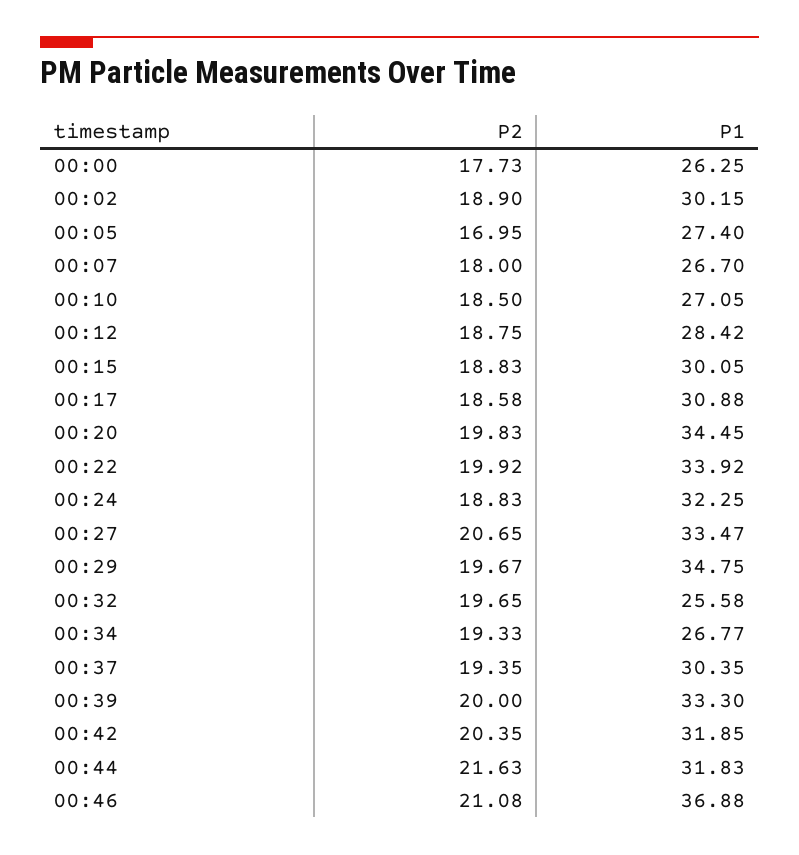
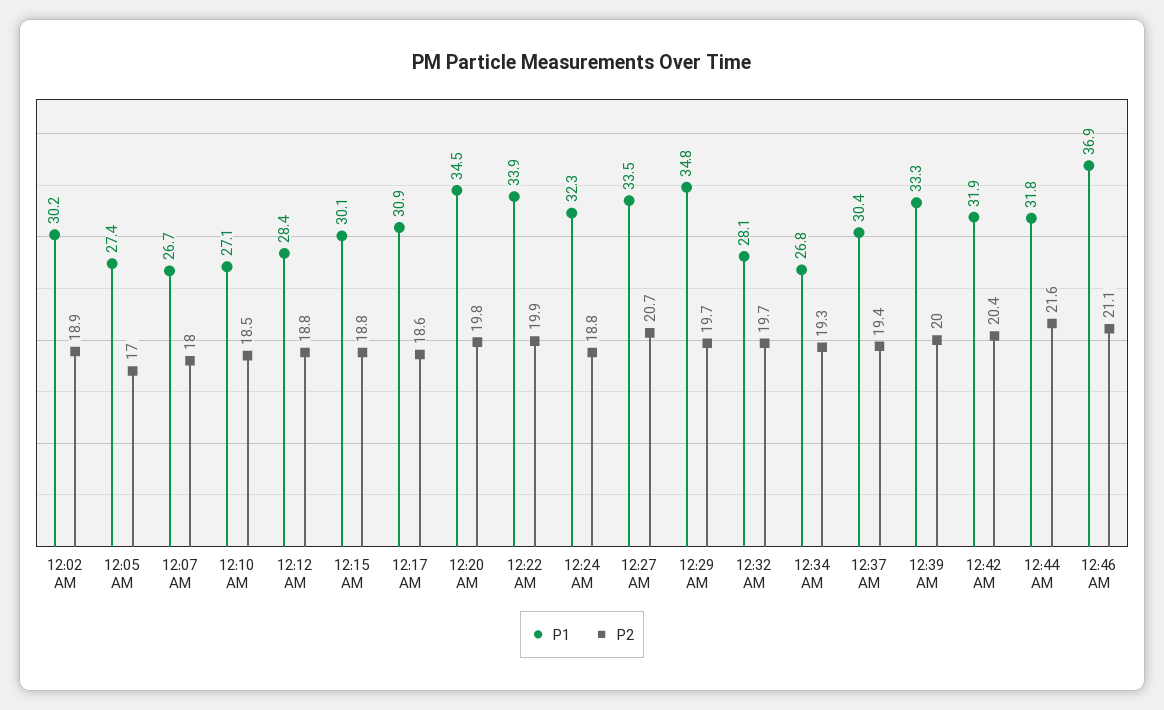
  {
    "P2": {
-     "00:00": 17.73,
      "00:02": 18.9,
      "00:05": 16.95,
      "00:07": 18,
      "00:10": 18.5,
      "00:12": 18.75,
      "00:15": 18.83,
      "00:17": 18.58,
      "00:20": 19.83,
      "00:22": 19.92,
      "00:24": 18.83,
      "00:27": 20.65,
      "00:29": 19.67,
      "00:32": 19.65,
      "00:34": 19.33,
      "00:37": 19.35,
      "00:39": 20,
      "00:42": 20.35,
      "00:44": 21.63,
      "00:46": 21.08
    },
    "P1": {
-     "00:00": 26.25,
      "00:02": 30.15,
      "00:05": 27.4,
      "00:07": 26.7,
      "00:10": 27.05,
      "00:12": 28.42,
      "00:15": 30.05,
      "00:17": 30.88,
      "00:20": 34.45,
      "00:22": 33.92,
      "00:24": 32.25,
      "00:27": 33.47,
      "00:29": 34.75,
-     "00:32": 25.58,
+     "00:32": 28.1,
      "00:34": 26.77,
      "00:37": 30.35,
      "00:39": 33.3,
      "00:42": 31.85,
      "00:44": 31.83,
      "00:46": 36.88
    }
  }

